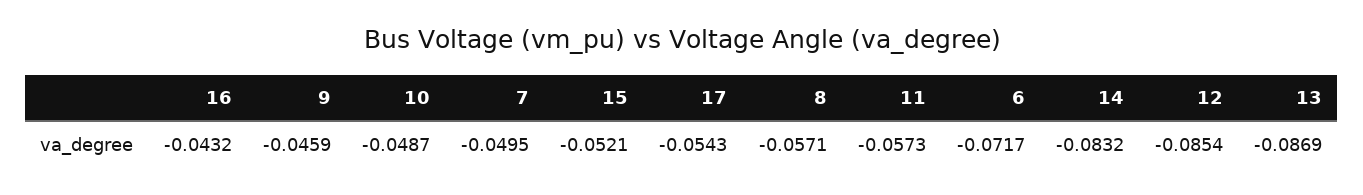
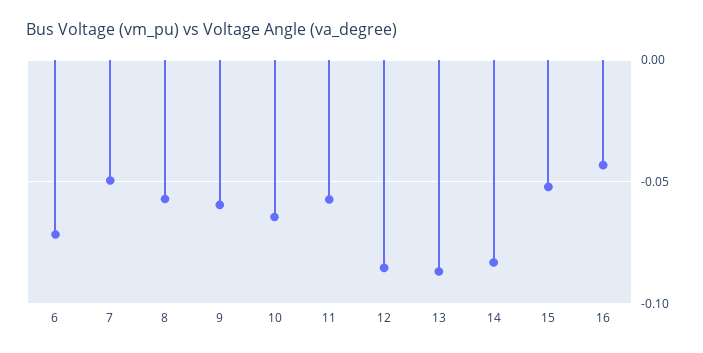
  {
    "16": -0.0432,
-   "9": -0.0459,
+   "9": -0.06,
-   "10": -0.0487,
+   "10": -0.065,
    "7": -0.0495,
    "15": -0.0521,
-   "17": -0.0543,
    "8": -0.0571,
    "11": -0.0573,
    "6": -0.0717,
    "14": -0.0832,
    "12": -0.0854,
    "13": -0.0869
  }

